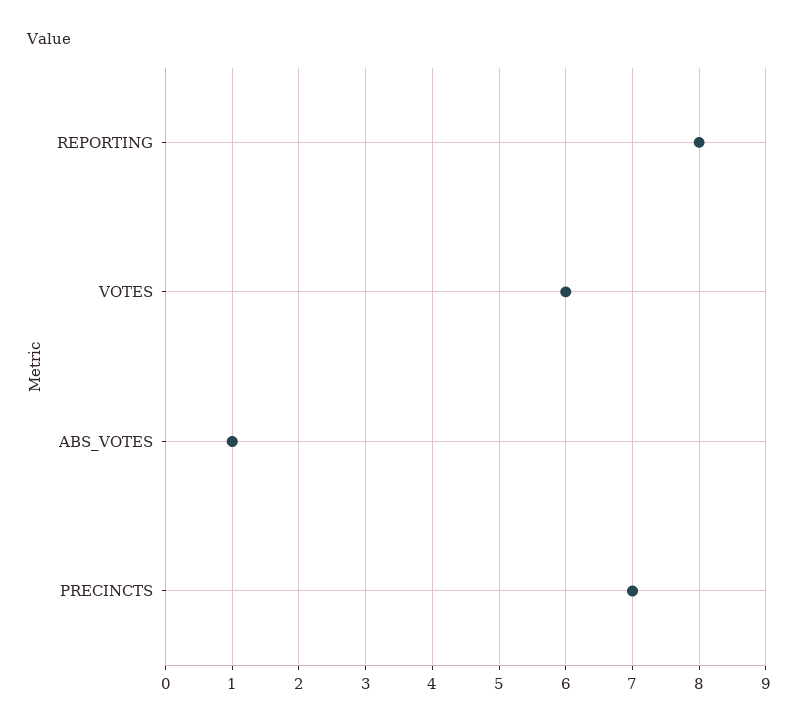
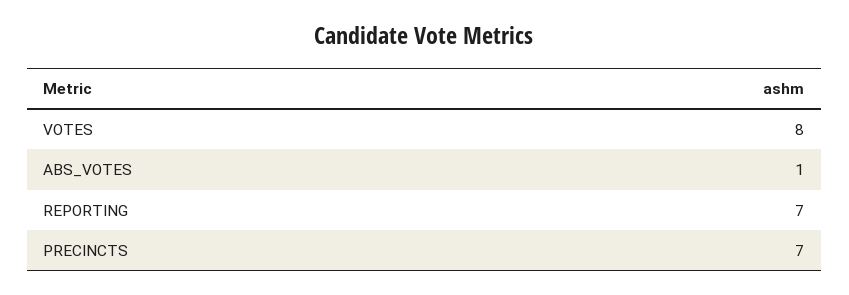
  {
-   "REPORTING": 8,
+   "REPORTING": 7,
-   "VOTES": 6,
+   "VOTES": 8,
    "ABS_VOTES": 1,
    "PRECINCTS": 7
  }

